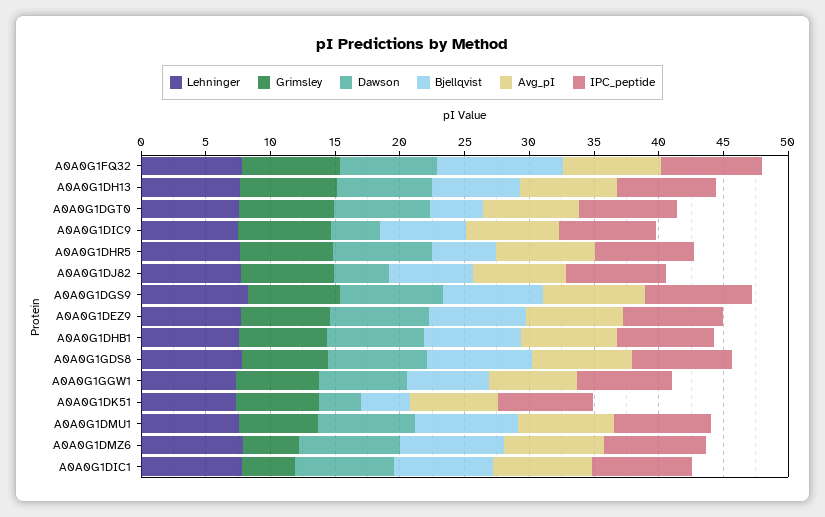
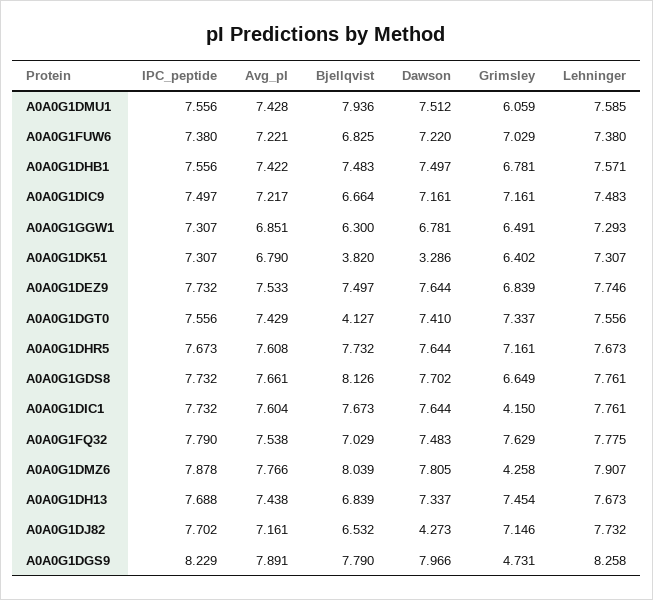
  {
    "Lehninger": {
      "A0A0G1FQ32": 7.775,
      "A0A0G1DH13": 7.673,
      "A0A0G1DGT0": 7.556,
      "A0A0G1DIC9": 7.483,
      "A0A0G1DHR5": 7.673,
      "A0A0G1DJ82": 7.732,
      "A0A0G1DGS9": 8.258,
      "A0A0G1DEZ9": 7.746,
      "A0A0G1DHB1": 7.571,
      "A0A0G1GDS8": 7.761,
      "A0A0G1GGW1": 7.293,
      "A0A0G1DK51": 7.307,
      "A0A0G1DMU1": 7.585,
      "A0A0G1DMZ6": 7.907,
-     "A0A0G1DIC1": 7.761
+     "A0A0G1DIC1": 7.761,
+     "A0A0G1FUW6": 7.38
    },
    "Grimsley": {
      "A0A0G1FQ32": 7.629,
      "A0A0G1DH13": 7.454,
      "A0A0G1DGT0": 7.337,
      "A0A0G1DIC9": 7.161,
      "A0A0G1DHR5": 7.161,
      "A0A0G1DJ82": 7.146,
-     "A0A0G1DGS9": 7,
+     "A0A0G1DGS9": 4.731,
      "A0A0G1DEZ9": 6.839,
      "A0A0G1DHB1": 6.781,
      "A0A0G1GDS8": 6.649,
      "A0A0G1GGW1": 6.491,
      "A0A0G1DK51": 6.402,
      "A0A0G1DMU1": 6.059,
      "A0A0G1DMZ6": 4.258,
-     "A0A0G1DIC1": 4.15
+     "A0A0G1DIC1": 4.15,
+     "A0A0G1FUW6": 7.029
    },
    "Dawson": {
      "A0A0G1FQ32": 7.483,
      "A0A0G1DH13": 7.337,
      "A0A0G1DGT0": 7.41,
-     "A0A0G1DIC9": 4,
+     "A0A0G1DIC9": 7.161,
      "A0A0G1DHR5": 7.644,
      "A0A0G1DJ82": 4.273,
      "A0A0G1DGS9": 7.966,
      "A0A0G1DEZ9": 7.644,
      "A0A0G1DHB1": 7.497,
      "A0A0G1GDS8": 7.702,
      "A0A0G1GGW1": 6.781,
      "A0A0G1DK51": 3.286,
      "A0A0G1DMU1": 7.512,
      "A0A0G1DMZ6": 7.805,
-     "A0A0G1DIC1": 7.644
+     "A0A0G1DIC1": 7.644,
+     "A0A0G1FUW6": 7.22
    },
    "Bjellqvist": {
-     "A0A0G1FQ32": 10,
+     "A0A0G1FQ32": 7.029,
      "A0A0G1DH13": 6.839,
      "A0A0G1DGT0": 4.127,
      "A0A0G1DIC9": 6.664,
-     "A0A0G1DHR5": 5,
+     "A0A0G1DHR5": 7.732,
      "A0A0G1DJ82": 6.532,
      "A0A0G1DGS9": 7.79,
      "A0A0G1DEZ9": 7.497,
      "A0A0G1DHB1": 7.483,
      "A0A0G1GDS8": 8.126,
      "A0A0G1GGW1": 6.3,
      "A0A0G1DK51": 3.82,
      "A0A0G1DMU1": 7.936,
      "A0A0G1DMZ6": 8.039,
-     "A0A0G1DIC1": 7.673
+     "A0A0G1DIC1": 7.673,
+     "A0A0G1FUW6": 6.825
    },
    "Avg_pI": {
      "A0A0G1FQ32": 7.538,
      "A0A0G1DH13": 7.438,
      "A0A0G1DGT0": 7.429,
      "A0A0G1DIC9": 7.217,
      "A0A0G1DHR5": 7.608,
      "A0A0G1DJ82": 7.161,
      "A0A0G1DGS9": 7.891,
      "A0A0G1DEZ9": 7.533,
      "A0A0G1DHB1": 7.422,
      "A0A0G1GDS8": 7.661,
      "A0A0G1GGW1": 6.851,
      "A0A0G1DK51": 6.79,
      "A0A0G1DMU1": 7.428,
      "A0A0G1DMZ6": 7.766,
-     "A0A0G1DIC1": 7.604
+     "A0A0G1DIC1": 7.604,
+     "A0A0G1FUW6": 7.221
    },
    "IPC_peptide": {
      "A0A0G1FQ32": 7.79,
      "A0A0G1DH13": 7.688,
      "A0A0G1DGT0": 7.556,
      "A0A0G1DIC9": 7.497,
      "A0A0G1DHR5": 7.673,
      "A0A0G1DJ82": 7.702,
      "A0A0G1DGS9": 8.229,
      "A0A0G1DEZ9": 7.732,
      "A0A0G1DHB1": 7.556,
      "A0A0G1GDS8": 7.732,
      "A0A0G1GGW1": 7.307,
      "A0A0G1DK51": 7.307,
      "A0A0G1DMU1": 7.556,
      "A0A0G1DMZ6": 7.878,
-     "A0A0G1DIC1": 7.732
+     "A0A0G1DIC1": 7.732,
+     "A0A0G1FUW6": 7.38
    }
  }

